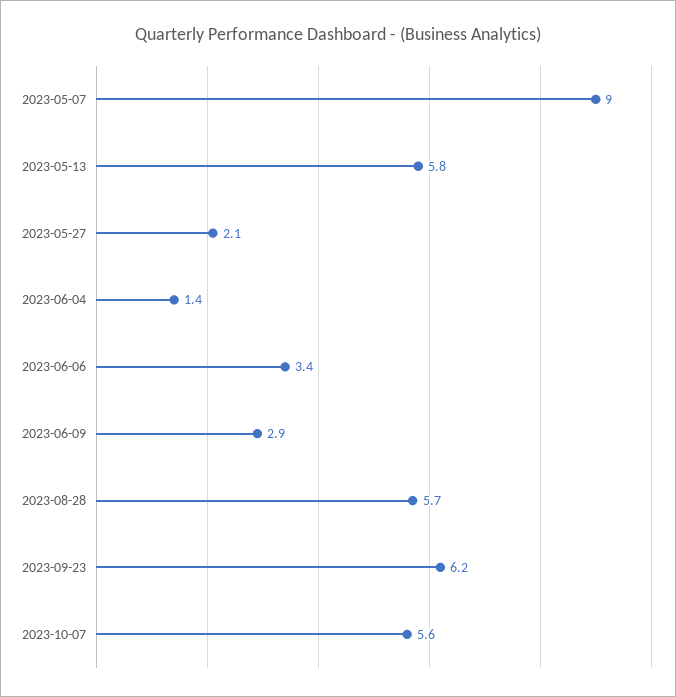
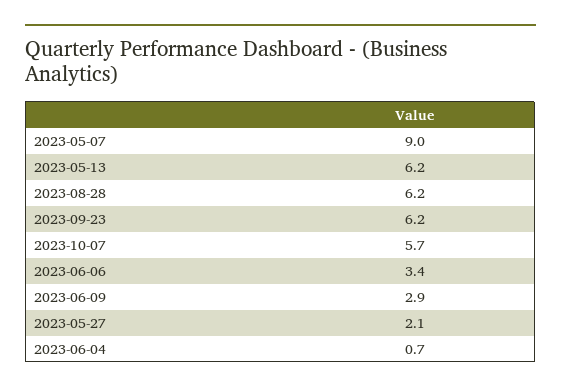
  {
    "2023-05-07": 9,
-   "2023-05-13": 5.8,
+   "2023-05-13": 6.2,
    "2023-05-27": 2.1,
-   "2023-06-04": 1.4,
+   "2023-06-04": 0.7,
    "2023-06-06": 3.4,
    "2023-06-09": 2.9,
-   "2023-08-28": 5.7,
+   "2023-08-28": 6.2,
    "2023-09-23": 6.2,
-   "2023-10-07": 5.6
+   "2023-10-07": 5.7
  }

